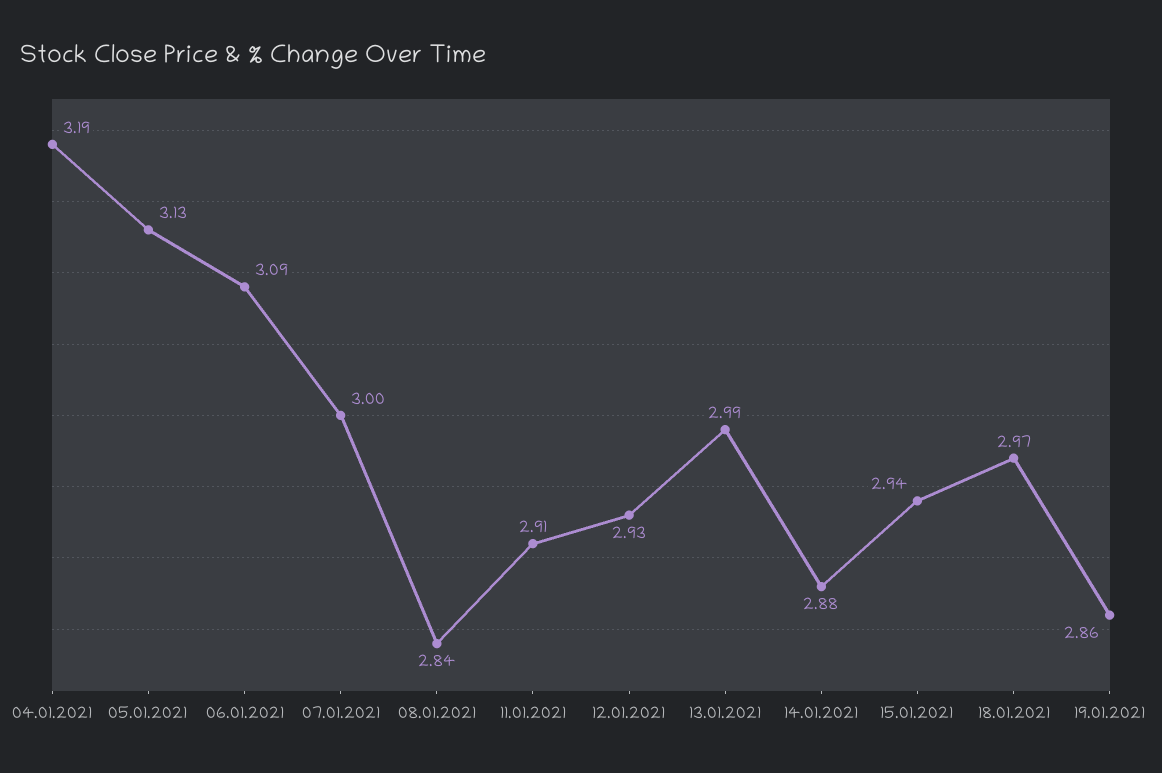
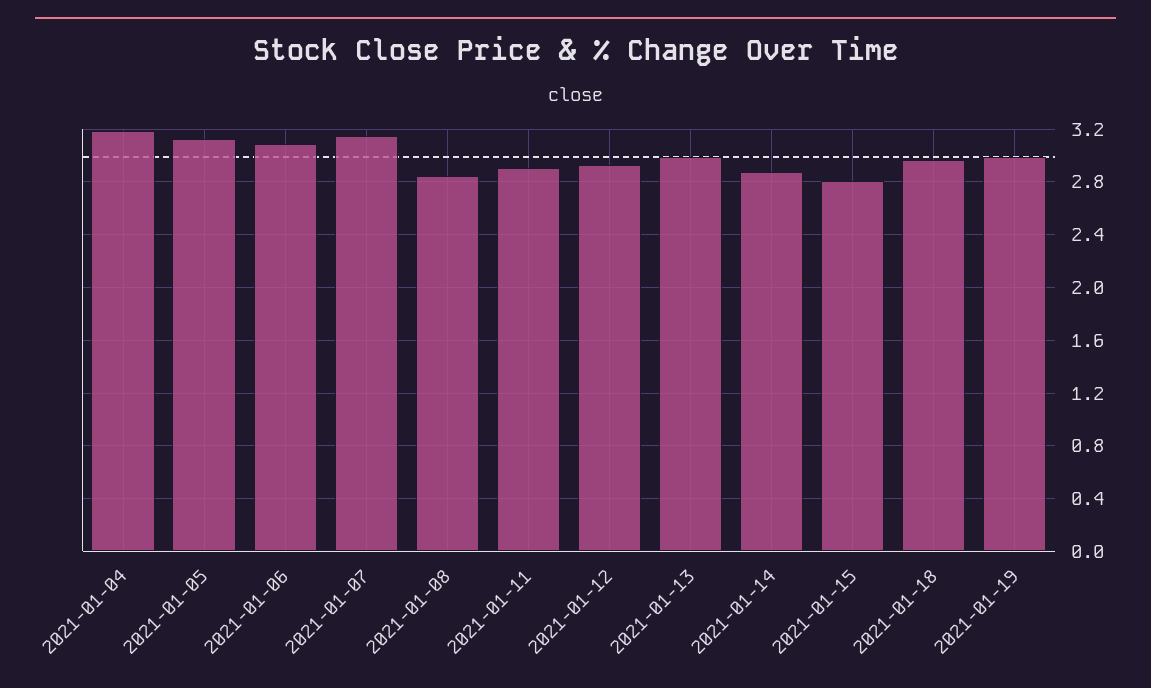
  {
    "04.01.2021": 3.19,
    "05.01.2021": 3.13,
    "06.01.2021": 3.09,
-   "07.01.2021": 3,
+   "07.01.2021": 3.15,
    "08.01.2021": 2.84,
    "11.01.2021": 2.91,
    "12.01.2021": 2.93,
    "13.01.2021": 2.99,
    "14.01.2021": 2.88,
-   "15.01.2021": 2.94,
+   "15.01.2021": 2.8,
    "18.01.2021": 2.97,
-   "19.01.2021": 2.86
+   "19.01.2021": 3
  }

